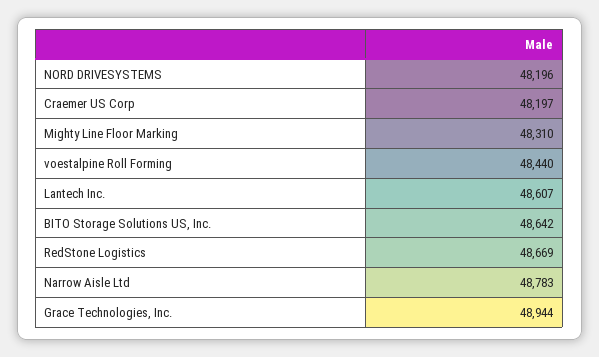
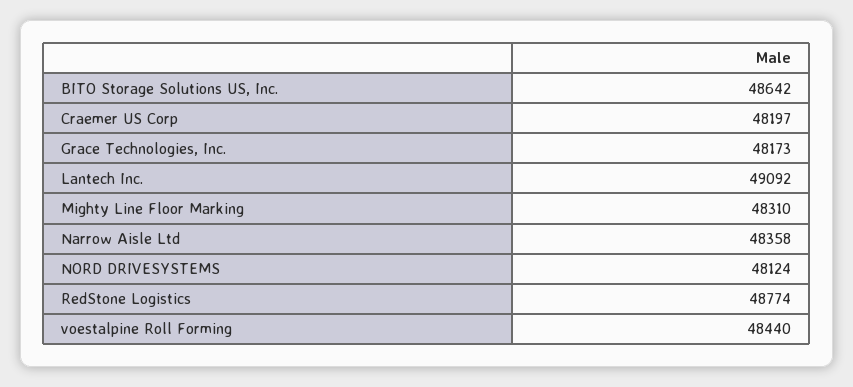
  {
-   "NORD DRIVESYSTEMS": 48196,
+   "NORD DRIVESYSTEMS": 48124,
    "Craemer US Corp": 48197,
    "Mighty Line Floor Marking": 48310,
    "voestalpine Roll Forming": 48440,
-   "Lantech Inc.": 48607,
+   "Lantech Inc.": 49092,
    "BITO Storage Solutions US, Inc.": 48642,
-   "RedStone Logistics": 48669,
+   "RedStone Logistics": 48774,
-   "Narrow Aisle Ltd": 48783,
+   "Narrow Aisle Ltd": 48358,
-   "Grace Technologies, Inc.": 48944
+   "Grace Technologies, Inc.": 48173
  }

